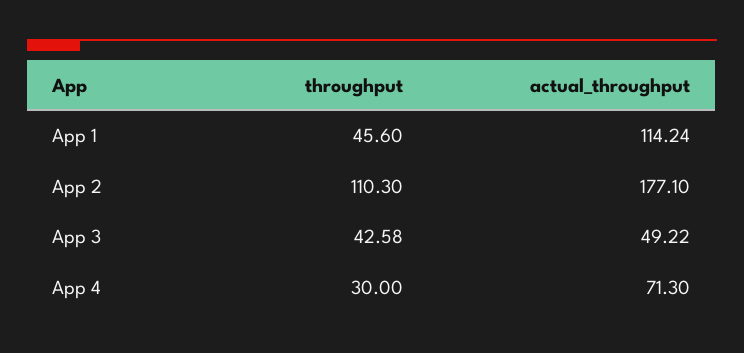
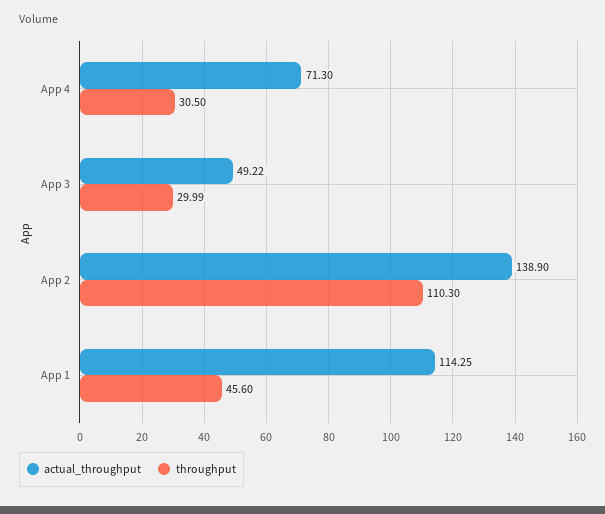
  {
    "throughput": {
      "App 1": 45.6,
      "App 2": 110.3,
-     "App 3": 42.58,
+     "App 3": 29.99,
-     "App 4": 30
+     "App 4": 30.5
    },
    "actual_throughput": {
-     "App 1": 114.24,
+     "App 1": 114.25,
-     "App 2": 177.1,
+     "App 2": 138.9,
      "App 3": 49.22,
      "App 4": 71.3
    }
  }

